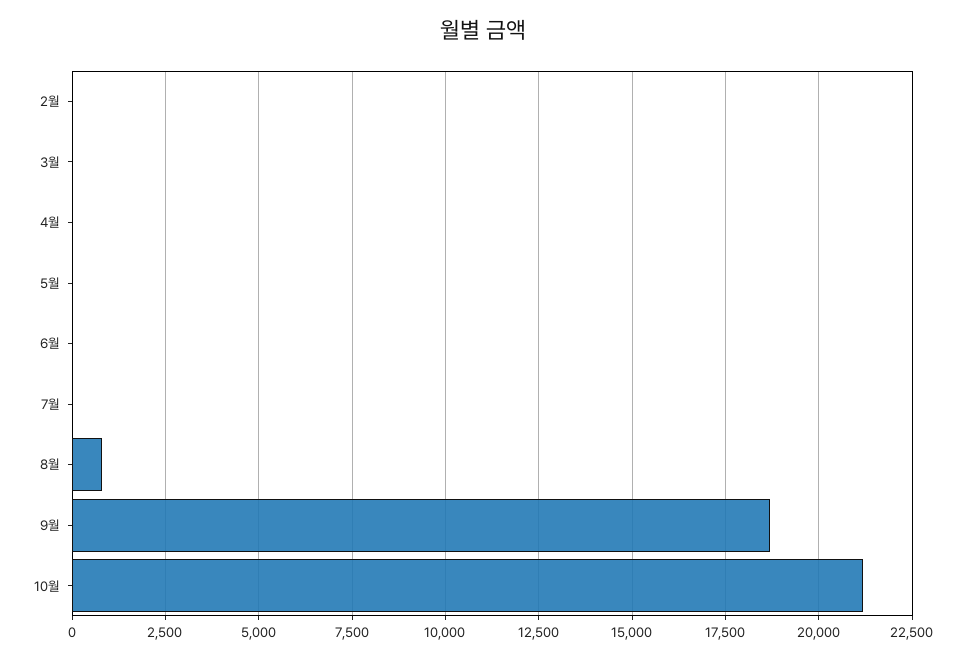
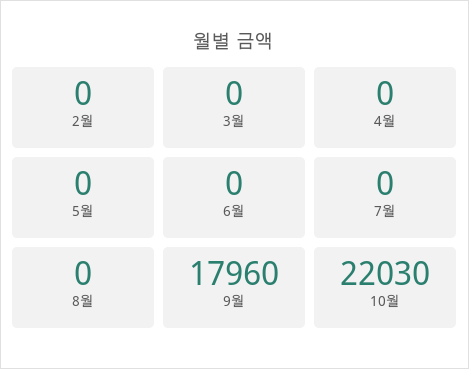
  {
    "2월": 0,
    "3월": 0,
    "4월": 0,
    "5월": 0,
    "6월": 0,
    "7월": 0,
-   "8월": 750,
+   "8월": 0,
-   "9월": 18750,
+   "9월": 17960,
-   "10월": 21250
+   "10월": 22030
  }

